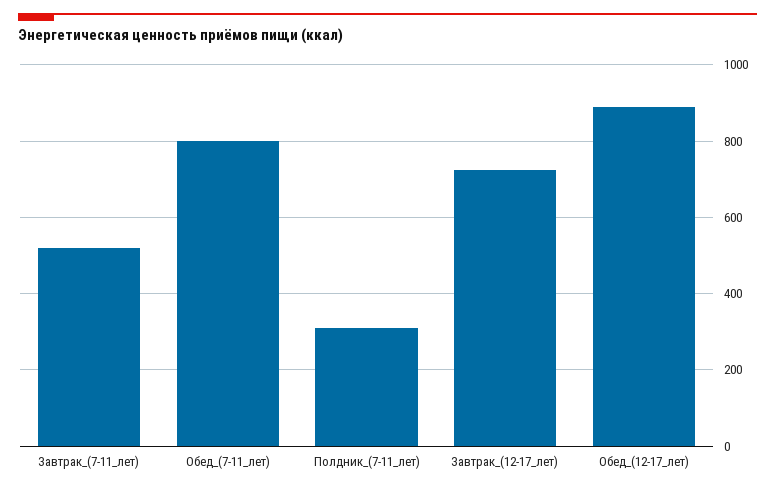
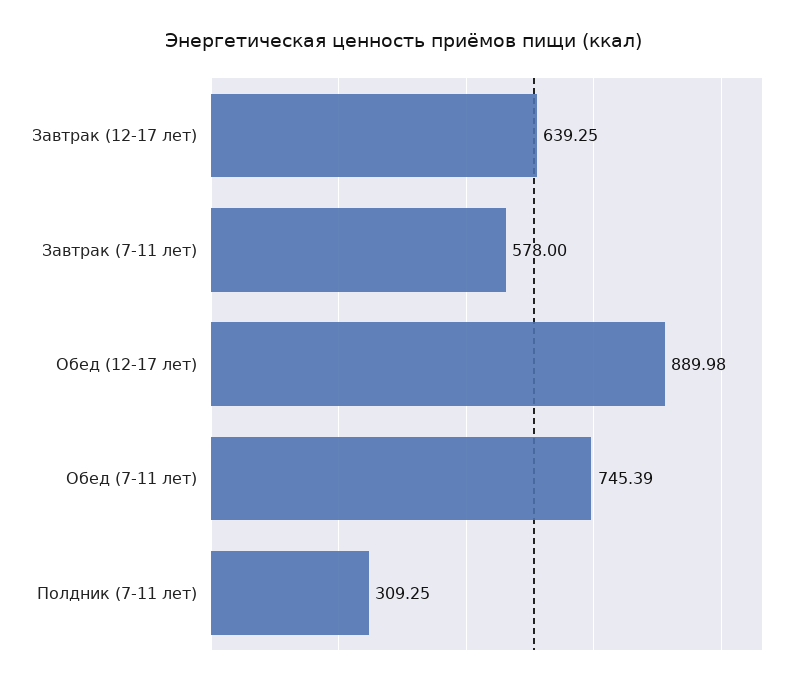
  {
-   "Завтрак_(7-11_лет)": 520,
+   "Завтрак_(7-11_лет)": 578,
-   "Обед_(7-11_лет)": 800,
+   "Обед_(7-11_лет)": 745.39,
    "Полдник_(7-11_лет)": 309.25,
-   "Завтрак_(12-17_лет)": 720,
+   "Завтрак_(12-17_лет)": 639.25,
    "Обед_(12-17_лет)": 889.98
  }

